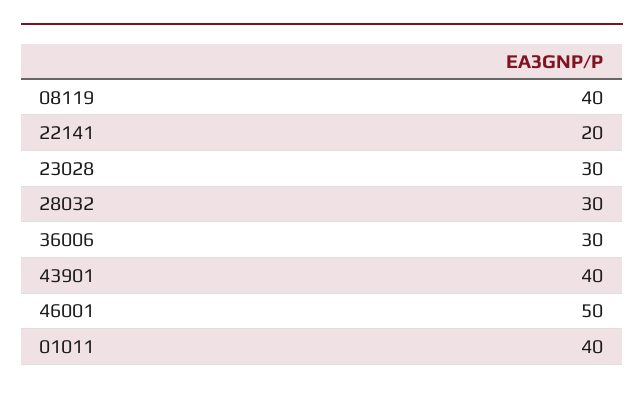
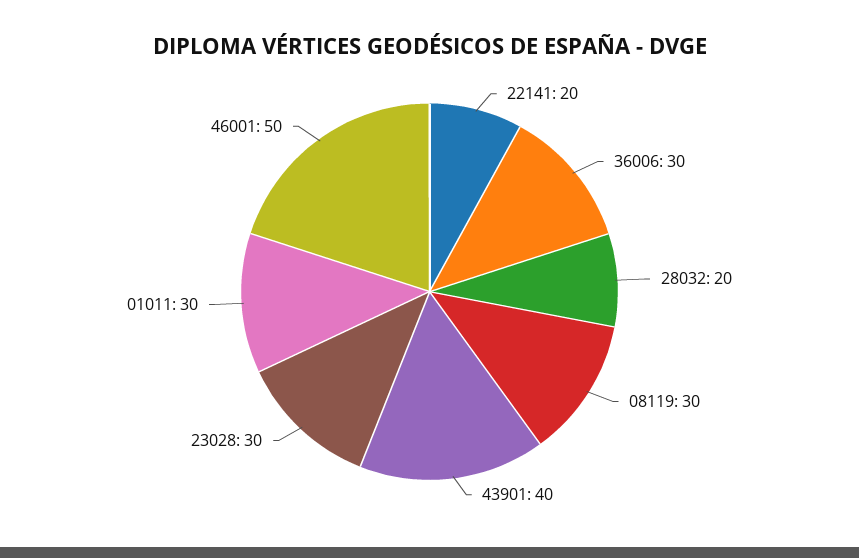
  {
-   "08119": 40,
+   "08119": 30,
    "22141": 20,
    "23028": 30,
-   "28032": 30,
+   "28032": 20,
    "36006": 30,
    "43901": 40,
    "46001": 50,
-   "01011": 40
+   "01011": 30
  }

